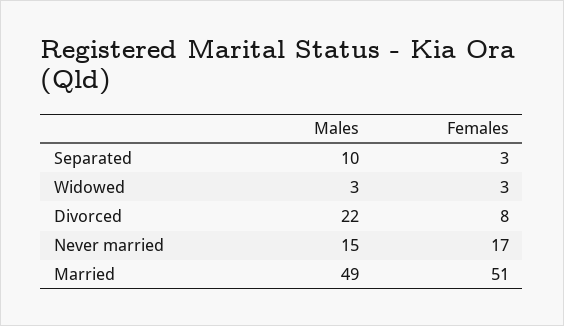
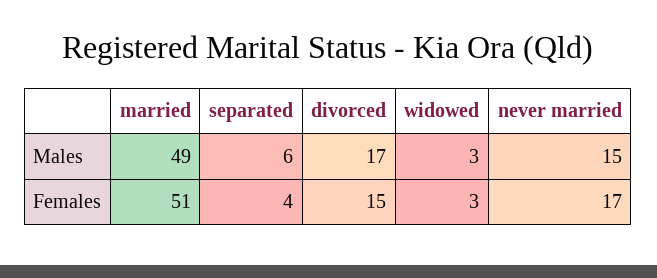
  {
    "Males": {
-     "Separated": 10,
+     "Separated": 6,
      "Widowed": 3,
-     "Divorced": 22,
+     "Divorced": 17,
      "Never married": 15,
      "Married": 49
    },
    "Females": {
-     "Separated": 3,
+     "Separated": 4,
      "Widowed": 3,
-     "Divorced": 8,
+     "Divorced": 15,
      "Never married": 17,
      "Married": 51
    }
  }

